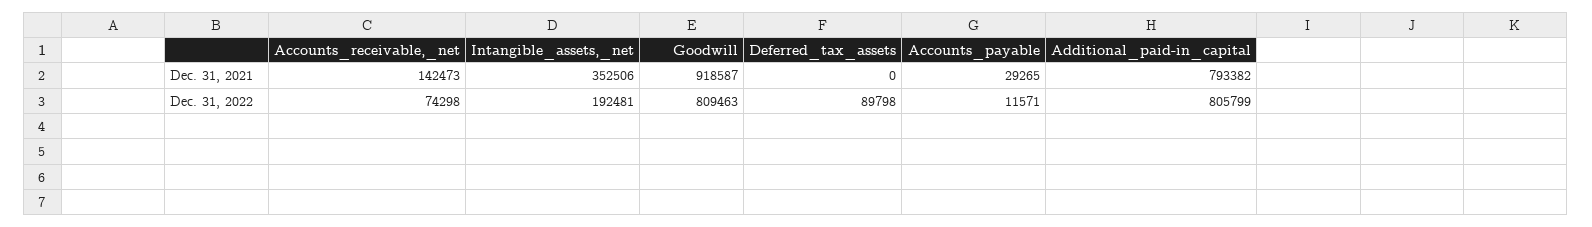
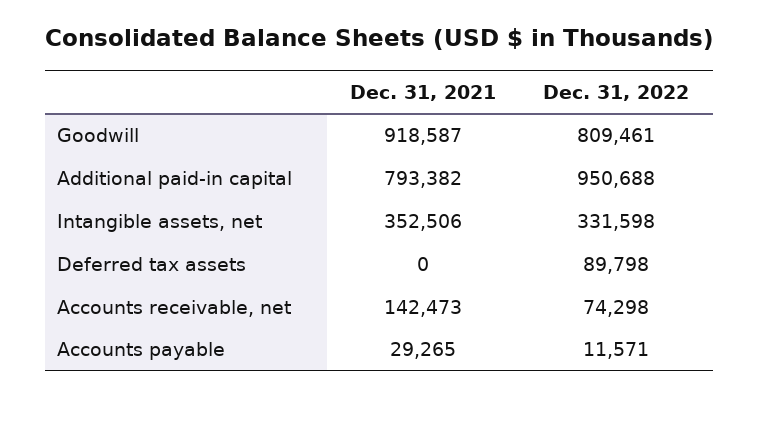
  {
    "Accounts_receivable,_net": {
      "Dec. 31, 2021": 142473,
      "Dec. 31, 2022": 74298
    },
    "Intangible_assets,_net": {
      "Dec. 31, 2021": 352506,
-     "Dec. 31, 2022": 192481
+     "Dec. 31, 2022": 331598
    },
    "Goodwill": {
      "Dec. 31, 2021": 918587,
-     "Dec. 31, 2022": 809463
+     "Dec. 31, 2022": 809461
    },
    "Deferred_tax_assets": {
      "Dec. 31, 2021": 0,
      "Dec. 31, 2022": 89798
    },
    "Accounts_payable": {
      "Dec. 31, 2021": 29265,
      "Dec. 31, 2022": 11571
    },
    "Additional_paid-in_capital": {
      "Dec. 31, 2021": 793382,
-     "Dec. 31, 2022": 805799
+     "Dec. 31, 2022": 950688
    }
  }

